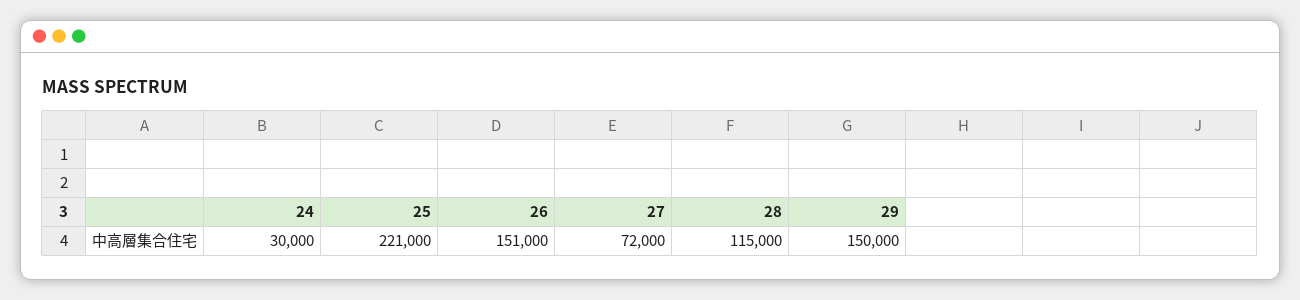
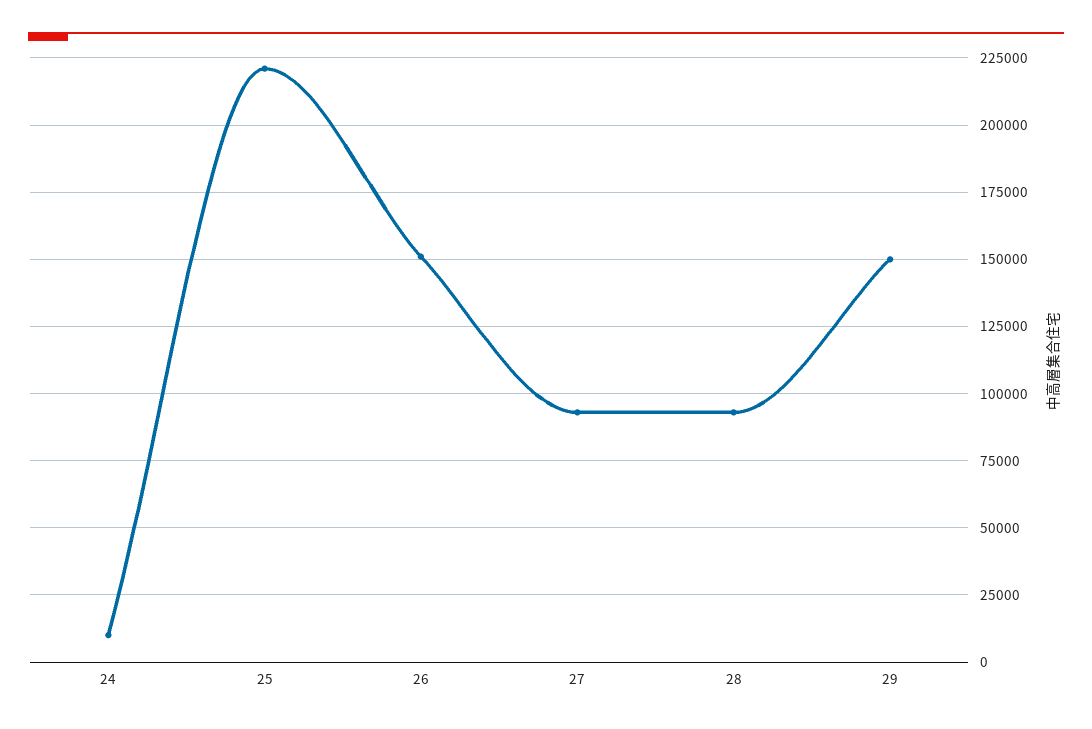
  {
-   "24": 30000,
+   "24": 10000,
    "25": 221000,
    "26": 151000,
-   "27": 72000,
+   "27": 92500,
-   "28": 115000,
+   "28": 92500,
    "29": 150000
  }

